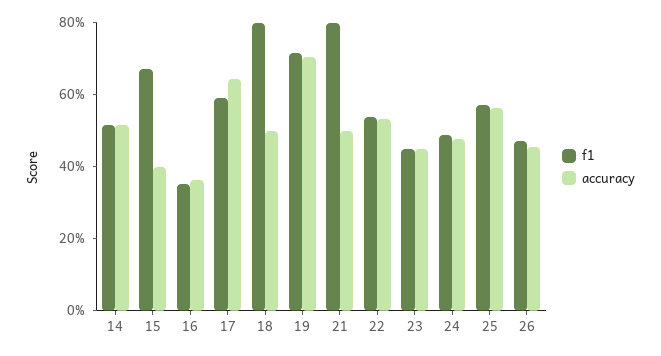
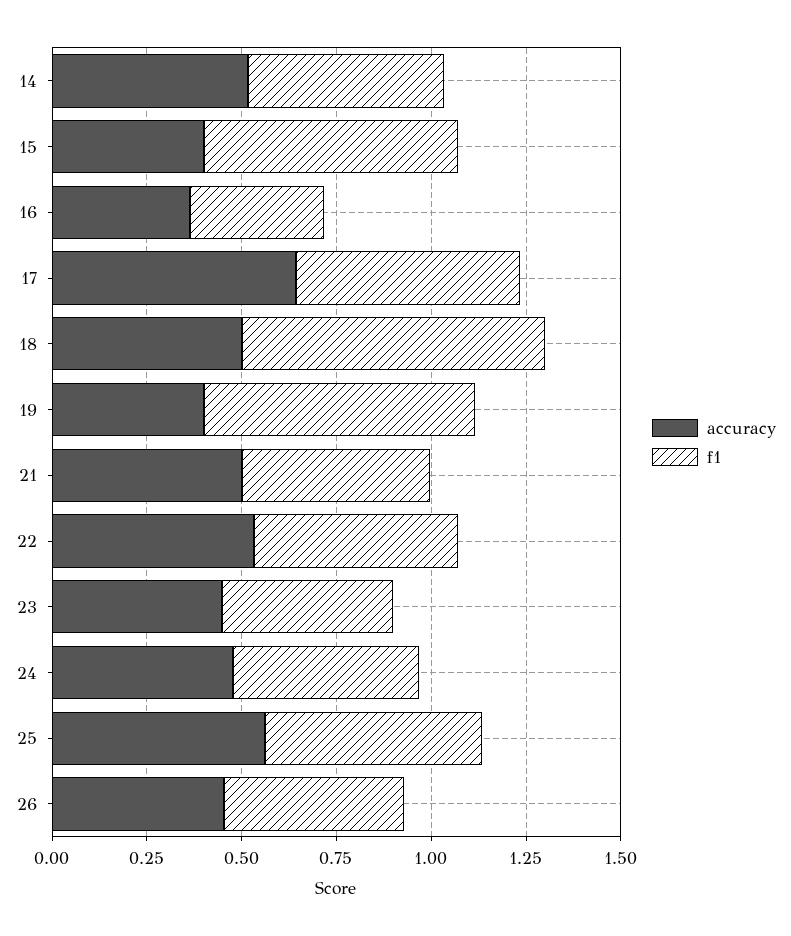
  {
    "f1": {
      "14": 0.5,
      "15": 0.65,
      "16": 0.35,
      "17": 0.6,
      "18": 0.8,
      "19": 0.7,
-     "21": 0.8,
+     "21": 0.5,
      "22": 0.55,
      "23": 0.45,
      "24": 0.5,
      "25": 0.55,
      "26": 0.45
    },
    "accuracy": {
      "14": 0.5,
      "15": 0.4,
      "16": 0.35,
      "17": 0.65,
      "18": 0.5,
-     "19": 0.7,
+     "19": 0.4,
      "21": 0.5,
      "22": 0.55,
      "23": 0.45,
      "24": 0.5,
      "25": 0.55,
      "26": 0.45
    }
  }

